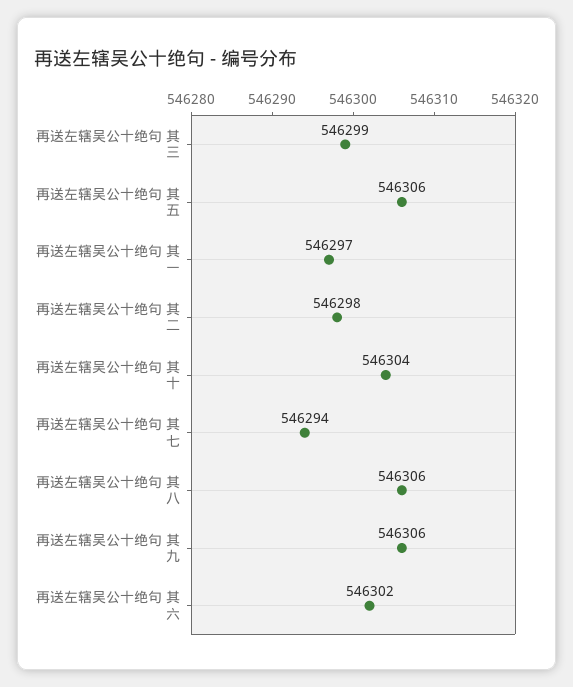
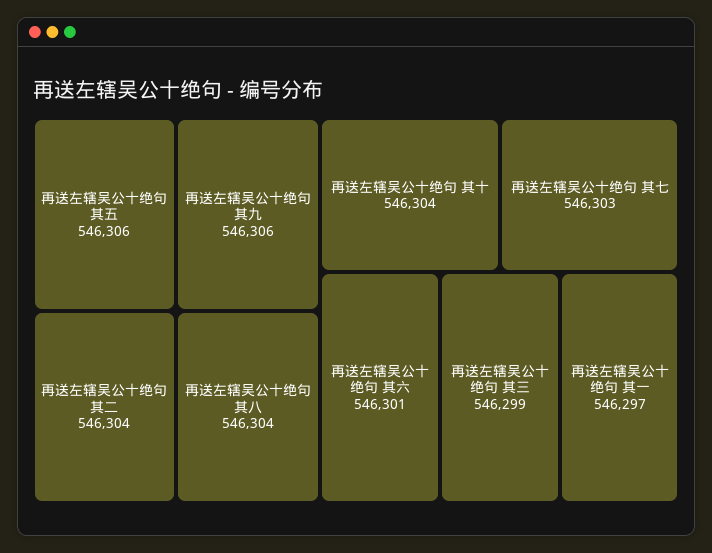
  {
    "再送左辖吴公十绝句 其三": 546299,
    "再送左辖吴公十绝句 其五": 546306,
    "再送左辖吴公十绝句 其一": 546297,
-   "再送左辖吴公十绝句 其二": 546298,
+   "再送左辖吴公十绝句 其二": 546304,
    "再送左辖吴公十绝句 其十": 546304,
-   "再送左辖吴公十绝句 其七": 546294,
+   "再送左辖吴公十绝句 其七": 546303,
-   "再送左辖吴公十绝句 其八": 546306,
+   "再送左辖吴公十绝句 其八": 546304,
    "再送左辖吴公十绝句 其九": 546306,
-   "再送左辖吴公十绝句 其六": 546302
+   "再送左辖吴公十绝句 其六": 546301
  }

